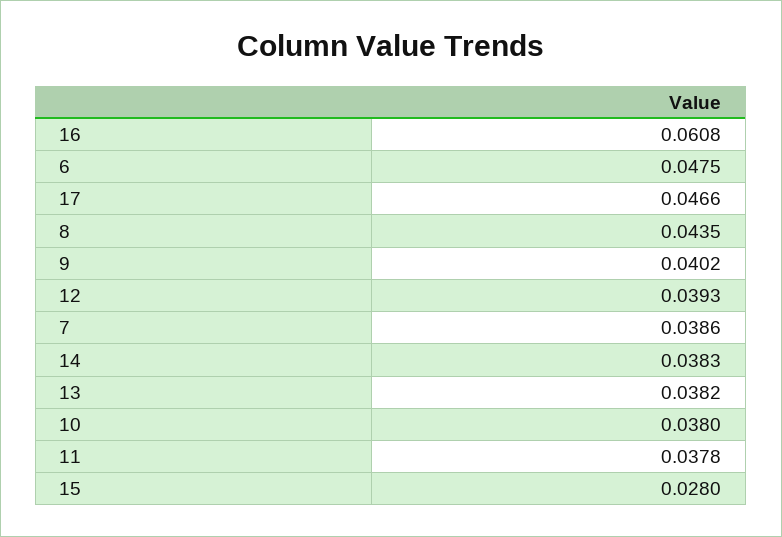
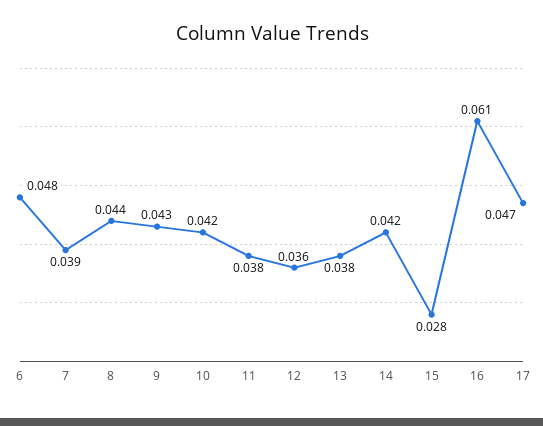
  {
    "16": 0.0608,
    "6": 0.0475,
    "17": 0.0466,
    "8": 0.0435,
-   "9": 0.0402,
+   "9": 0.043,
-   "12": 0.0393,
+   "12": 0.036,
    "7": 0.0386,
-   "14": 0.0383,
+   "14": 0.042,
    "13": 0.0382,
-   "10": 0.038,
+   "10": 0.042,
    "11": 0.0378,
    "15": 0.028
  }

